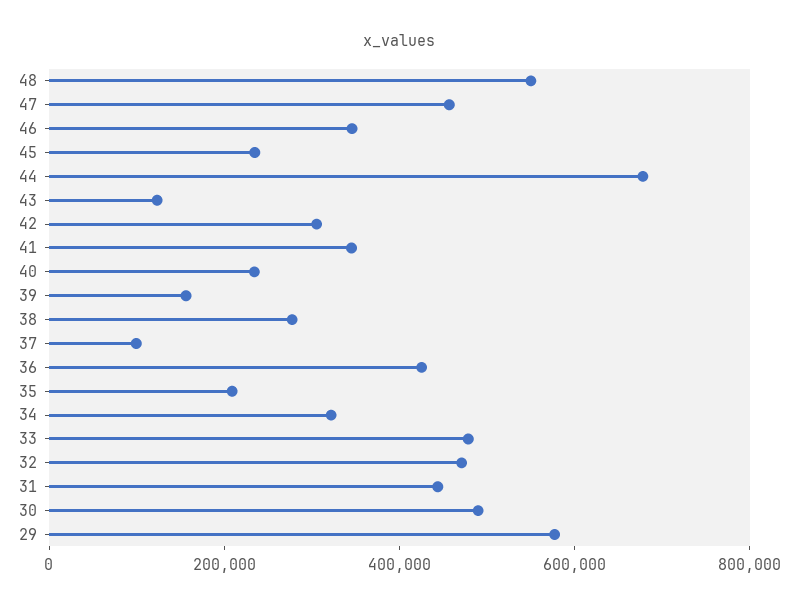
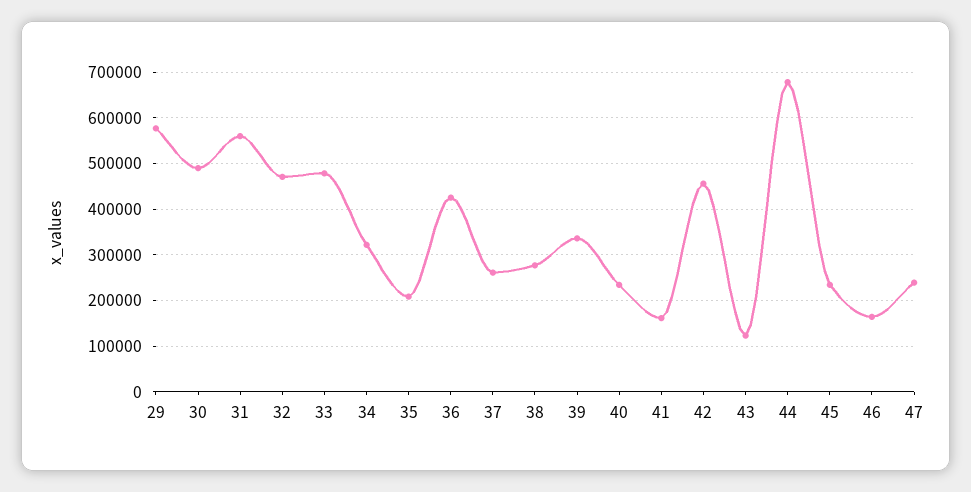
  {
-   "48": 550000,
-   "47": 450000,
+   "47": 240000,
-   "46": 350000,
+   "46": 160000,
    "45": 240000,
    "44": 680000,
    "43": 120000,
-   "42": 300000,
+   "42": 460000,
-   "41": 350000,
+   "41": 160000,
    "40": 240000,
-   "39": 150000,
+   "39": 340000,
    "38": 280000,
-   "37": 100000,
+   "37": 260000,
    "36": 420000,
    "35": 200000,
    "34": 320000,
    "33": 480000,
    "32": 480000,
-   "31": 450000,
+   "31": 560000,
    "30": 480000,
    "29": 580000
  }

